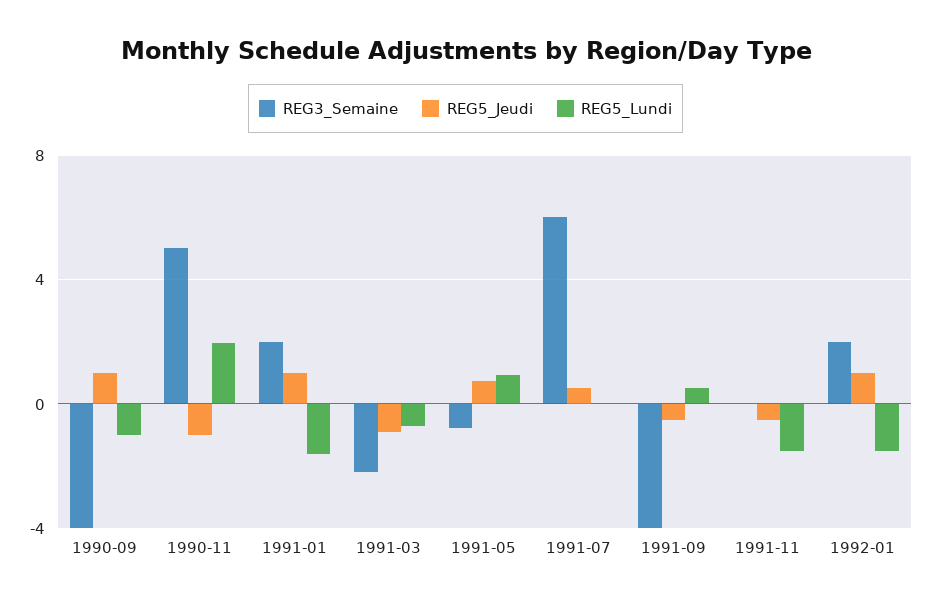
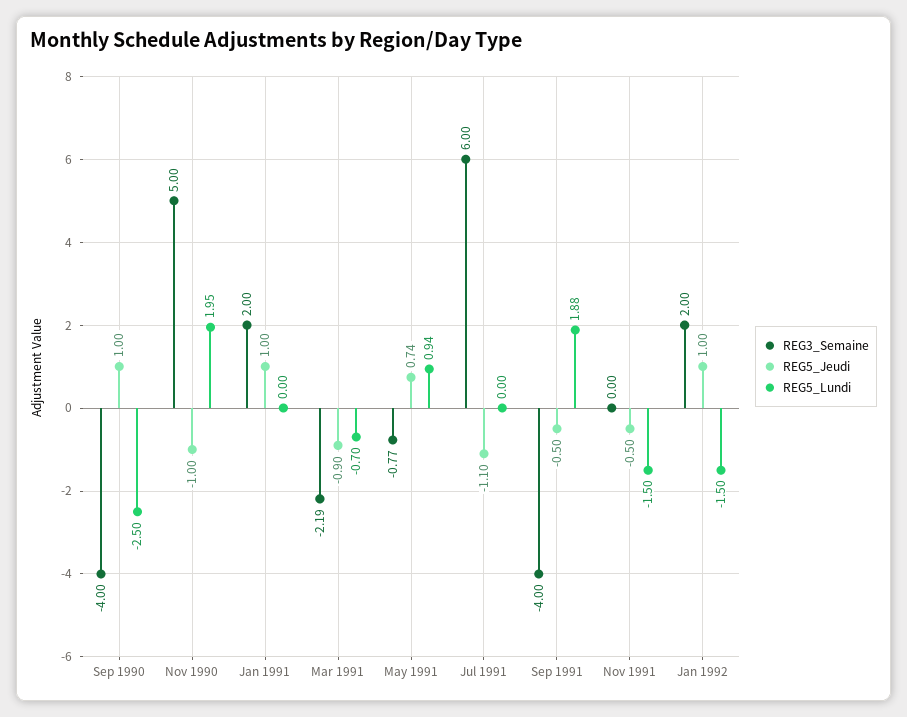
  {
    "REG3_Semaine": {
      "1990-09": -4,
      "1990-11": 5,
      "1991-01": 2,
      "1991-03": -2.19,
      "1991-05": -0.77,
      "1991-07": 6,
      "1991-09": -4,
      "1991-11": 0,
      "1992-01": 2
    },
    "REG5_Jeudi": {
      "1990-09": 1,
      "1990-11": -1,
      "1991-01": 1,
      "1991-03": -0.9,
      "1991-05": 0.74,
-     "1991-07": 0.5,
+     "1991-07": -1.1,
      "1991-09": -0.5,
      "1991-11": -0.5,
      "1992-01": 1
    },
    "REG5_Lundi": {
-     "1990-09": -1,
+     "1990-09": -2.5,
      "1990-11": 1.95,
-     "1991-01": -1.5,
+     "1991-01": 0,
      "1991-03": -0.7,
      "1991-05": 0.94,
      "1991-07": 0,
-     "1991-09": 0.5,
+     "1991-09": 1.88,
      "1991-11": -1.5,
      "1992-01": -1.5
    }
  }

